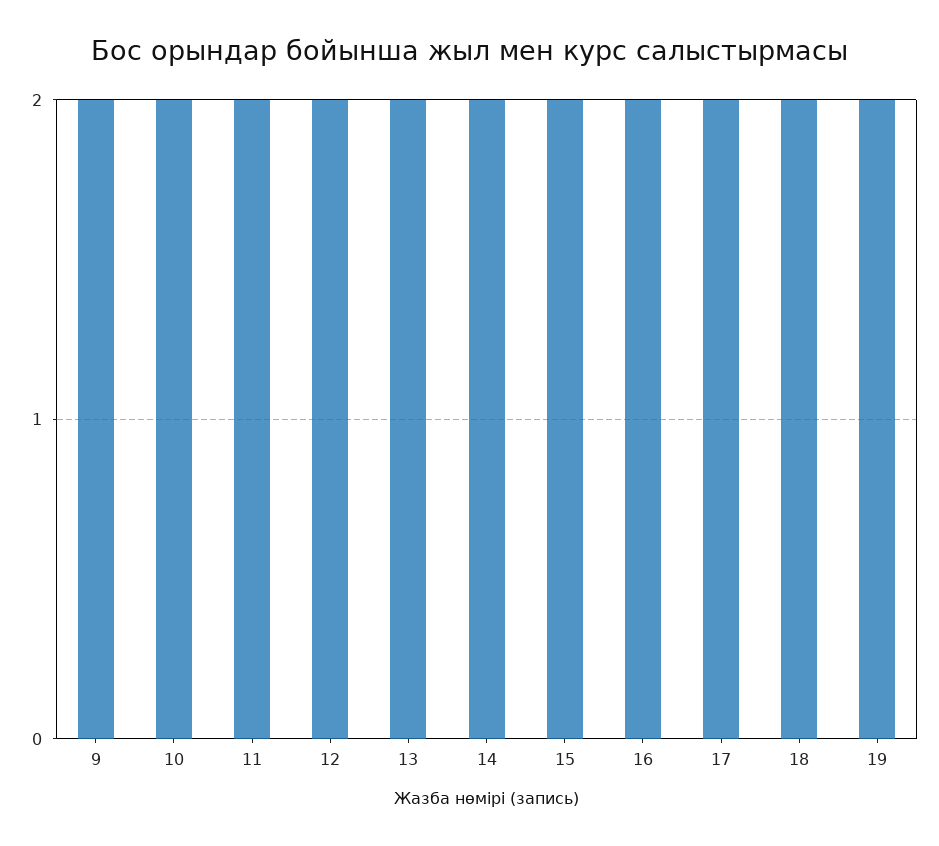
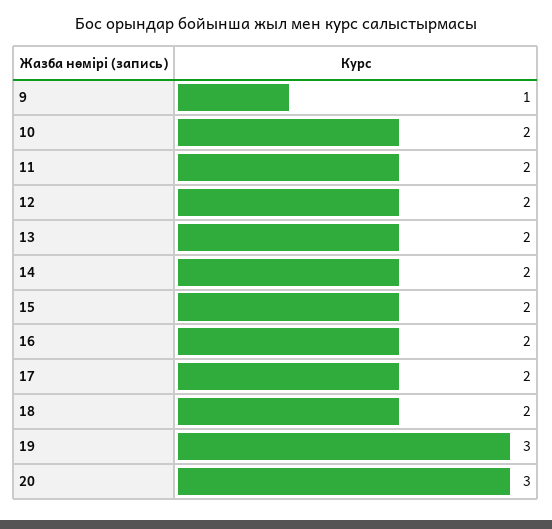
  {
-   "9": 2,
+   "9": 1,
    "10": 2,
    "11": 2,
    "12": 2,
    "13": 2,
    "14": 2,
    "15": 2,
    "16": 2,
    "17": 2,
    "18": 2,
-   "19": 2
+   "19": 3,
+   "20": 3
  }

